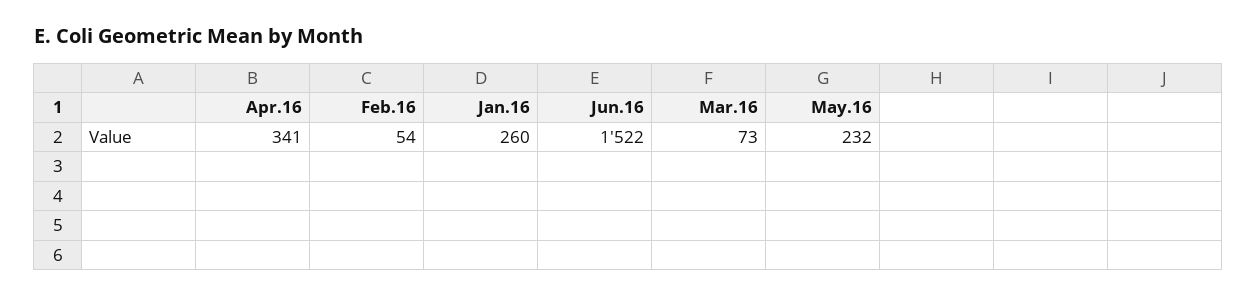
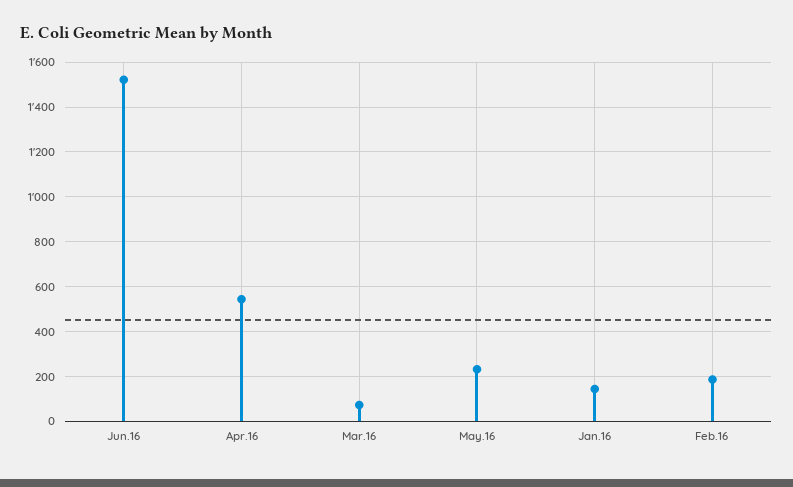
  {
-   "Apr.16": 341,
+   "Apr.16": 550,
-   "Feb.16": 54,
+   "Feb.16": 200,
-   "Jan.16": 260,
+   "Jan.16": 150,
    "Jun.16": 1522,
    "Mar.16": 73,
    "May.16": 232
  }

